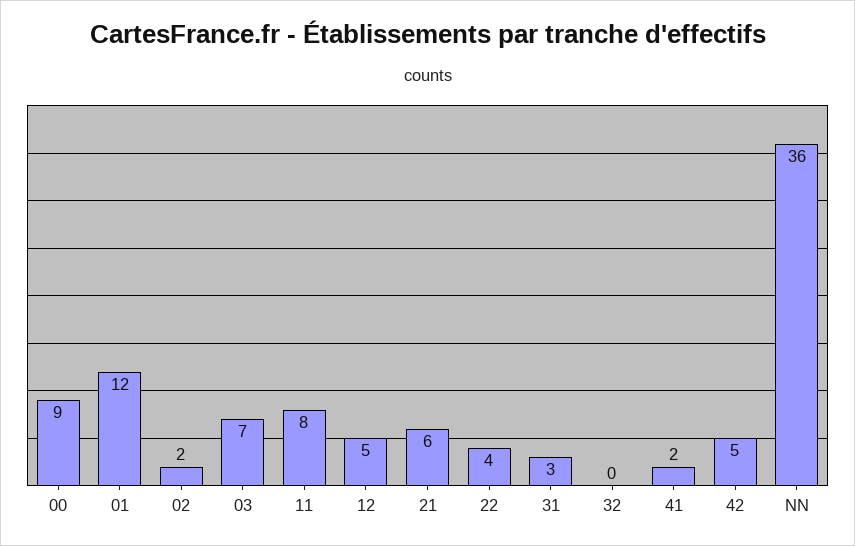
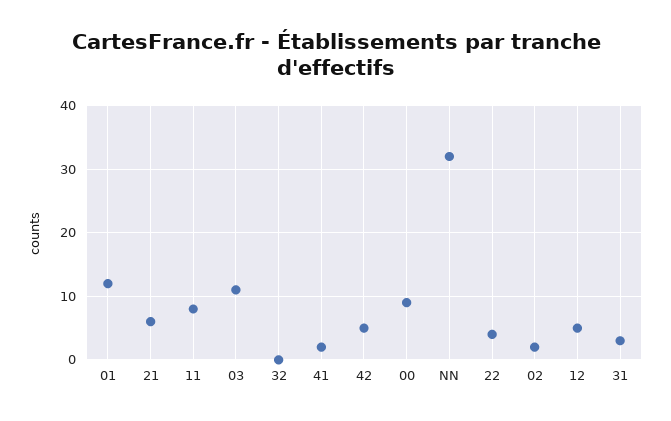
  {
    "00": 9,
    "01": 12,
    "02": 2,
-   "03": 7,
+   "03": 11,
    "11": 8,
    "12": 5,
    "21": 6,
    "22": 4,
    "31": 3,
    "32": 0,
    "41": 2,
    "42": 5,
-   "NN": 36
+   "NN": 32
  }

